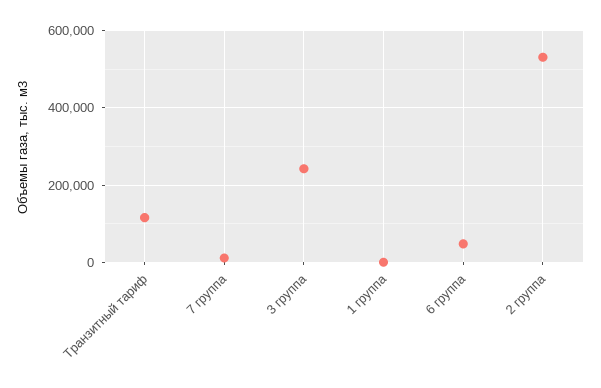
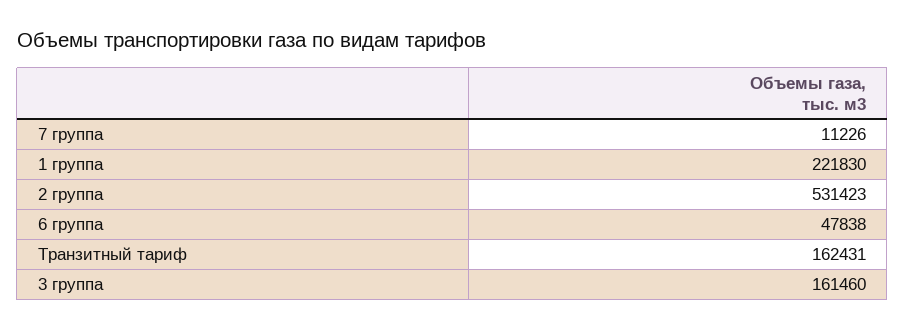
  {
-   "Транзитный тариф": 120000,
+   "Транзитный тариф": 162431,
    "7 группа": 11226,
-   "3 группа": 240000,
+   "3 группа": 161460,
-   "1 группа": 0,
+   "1 группа": 221830,
    "6 группа": 47838,
    "2 группа": 531423
  }

